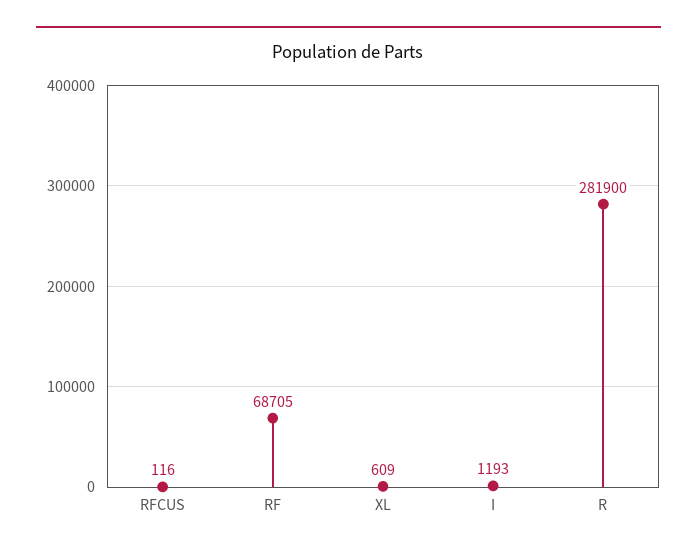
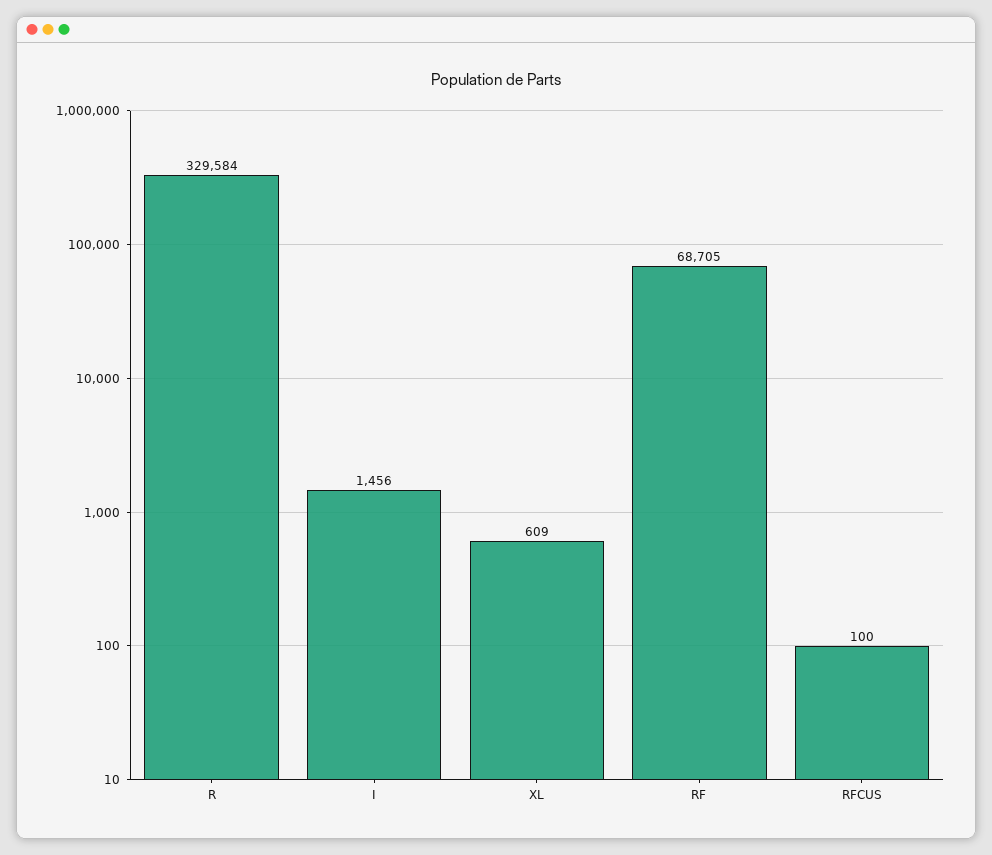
  {
-   "RFCUS": 116,
+   "RFCUS": 100,
    "RF": 68705,
    "XL": 609,
-   "I": 1193,
+   "I": 1456,
-   "R": 281900
+   "R": 329584
  }

